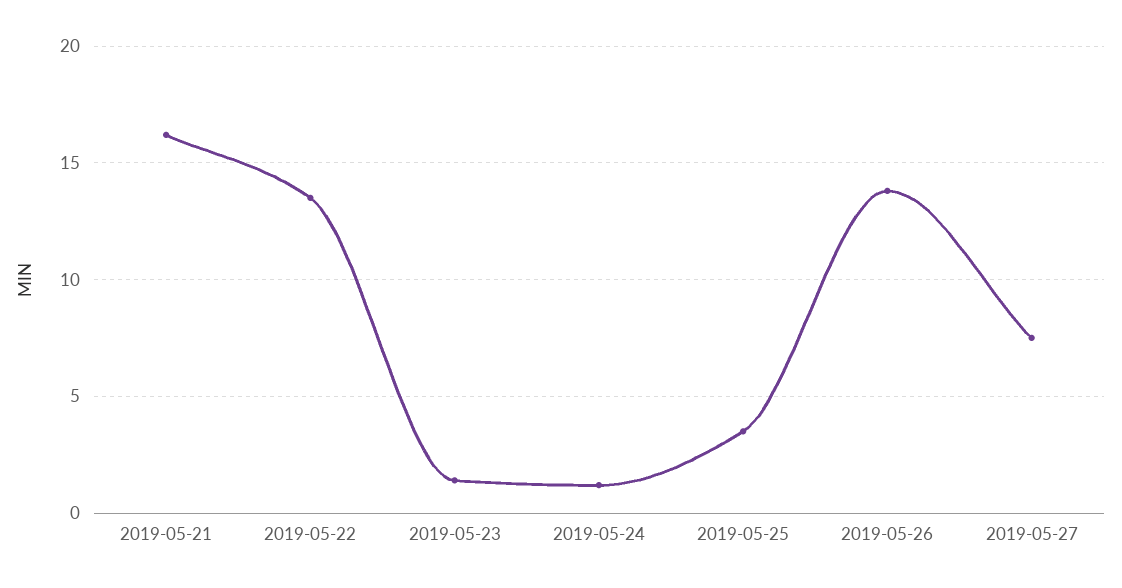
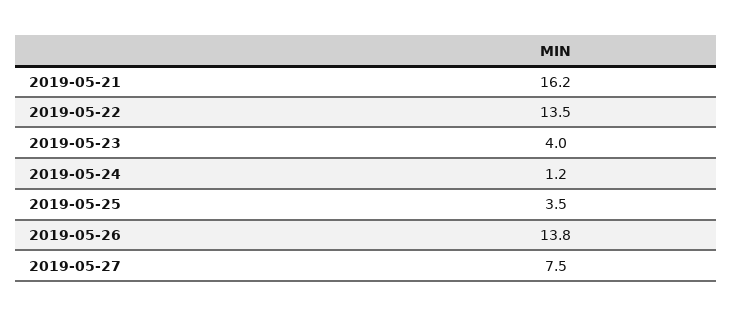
  {
    "2019-05-21": 16.2,
    "2019-05-22": 13.5,
-   "2019-05-23": 1.5,
+   "2019-05-23": 4,
    "2019-05-24": 1.2,
    "2019-05-25": 3.5,
    "2019-05-26": 13.8,
    "2019-05-27": 7.5
  }

